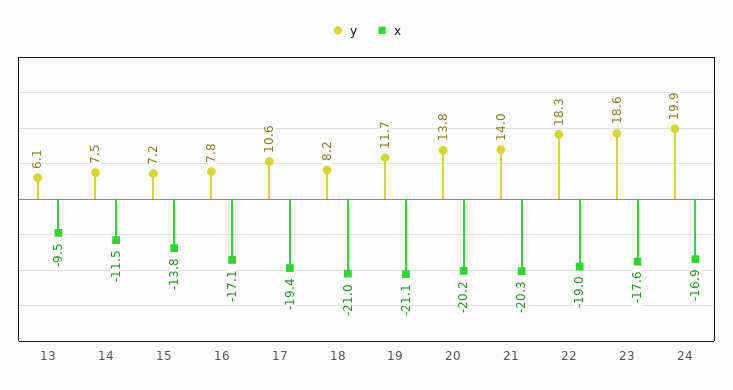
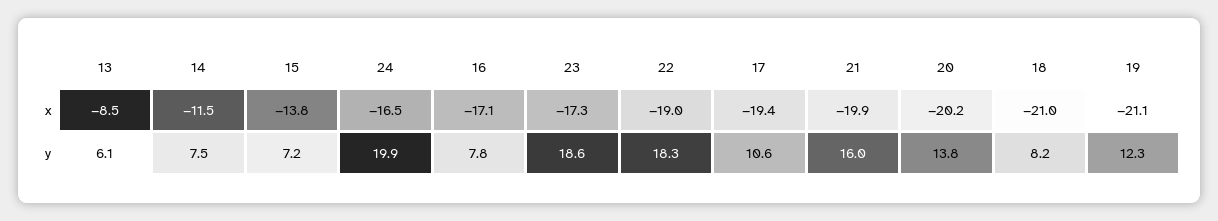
  {
    "y": {
      "13": 6.1,
      "14": 7.5,
      "15": 7.2,
      "16": 7.8,
      "17": 10.6,
      "18": 8.2,
-     "19": 11.7,
+     "19": 12.3,
      "20": 13.8,
-     "21": 14,
+     "21": 16,
      "22": 18.3,
      "23": 18.6,
      "24": 19.9
    },
    "x": {
-     "13": -9.5,
+     "13": -8.5,
      "14": -11.5,
      "15": -13.8,
      "16": -17.1,
      "17": -19.4,
      "18": -21,
      "19": -21.1,
      "20": -20.2,
-     "21": -20.3,
+     "21": -19.9,
      "22": -19,
-     "23": -17.6,
+     "23": -17.3,
-     "24": -16.9
+     "24": -16.5
    }
  }

